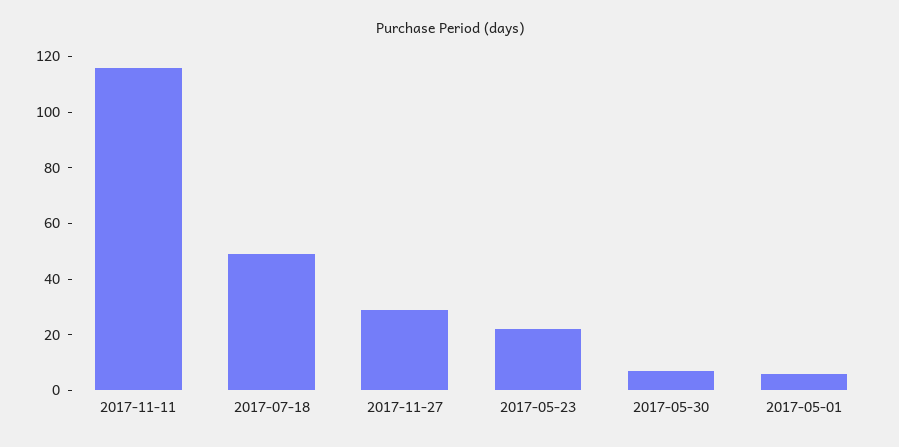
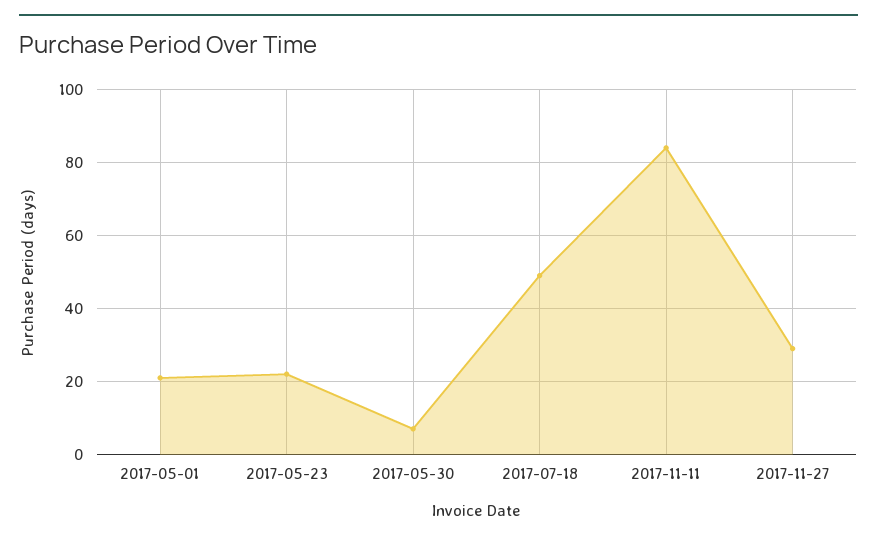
  {
-   "2017-11-11": 115,
+   "2017-11-11": 85,
    "2017-07-18": 50,
    "2017-11-27": 30,
    "2017-05-23": 20,
    "2017-05-30": 5,
-   "2017-05-01": 5
+   "2017-05-01": 20
  }

